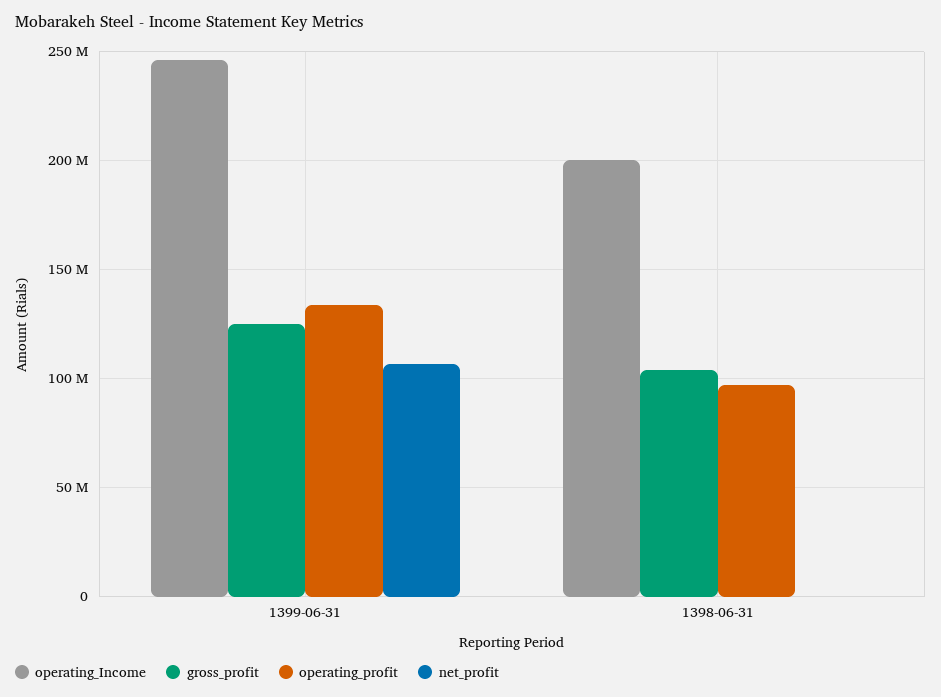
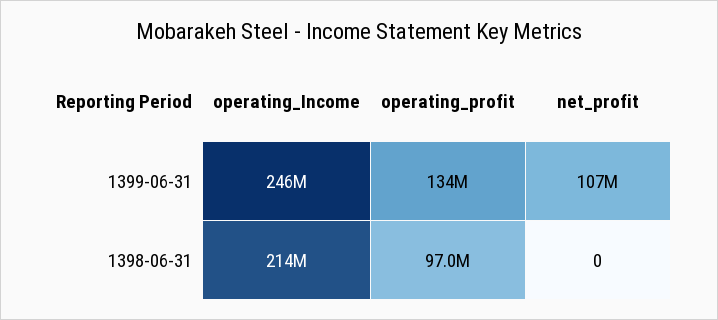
  {
    "operating_Income": {
      "1399-06-31": 246000000,
-     "1398-06-31": 200000000
+     "1398-06-31": 214000000
    },
-   "gross_profit": {
-     "1399-06-31": 125000000,
-     "1398-06-31": 105000000
-   },
    "operating_profit": {
      "1399-06-31": 134000000,
      "1398-06-31": 97000000
    },
    "net_profit": {
      "1399-06-31": 107000000,
      "1398-06-31": 0
    }
  }

